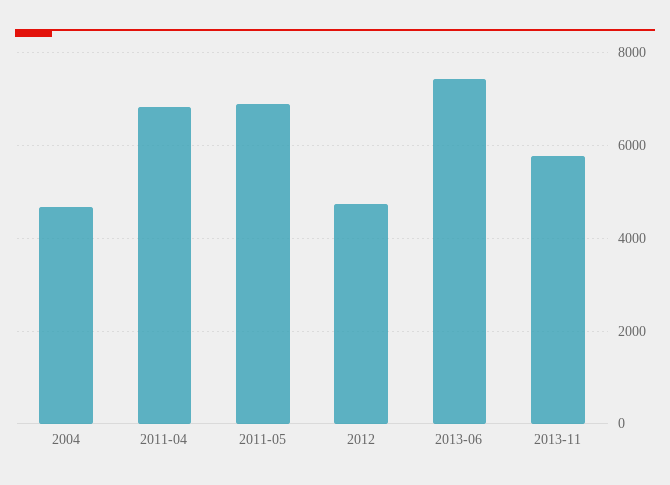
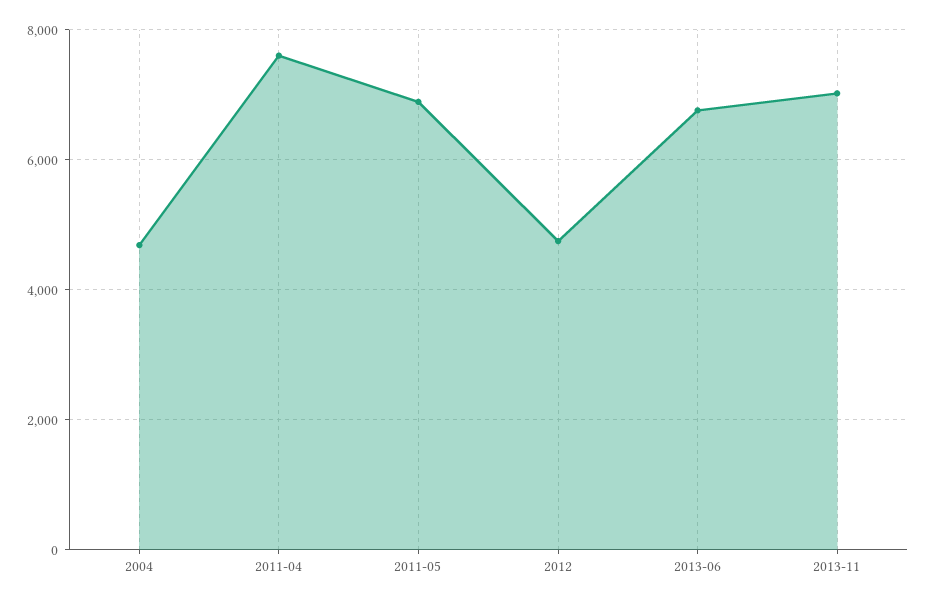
  {
    "2004": 4600,
-   "2011-04": 6800,
+   "2011-04": 7600,
    "2011-05": 6800,
    "2012": 4800,
-   "2013-06": 7400,
+   "2013-06": 6800,
-   "2013-11": 5800
+   "2013-11": 7000
  }

